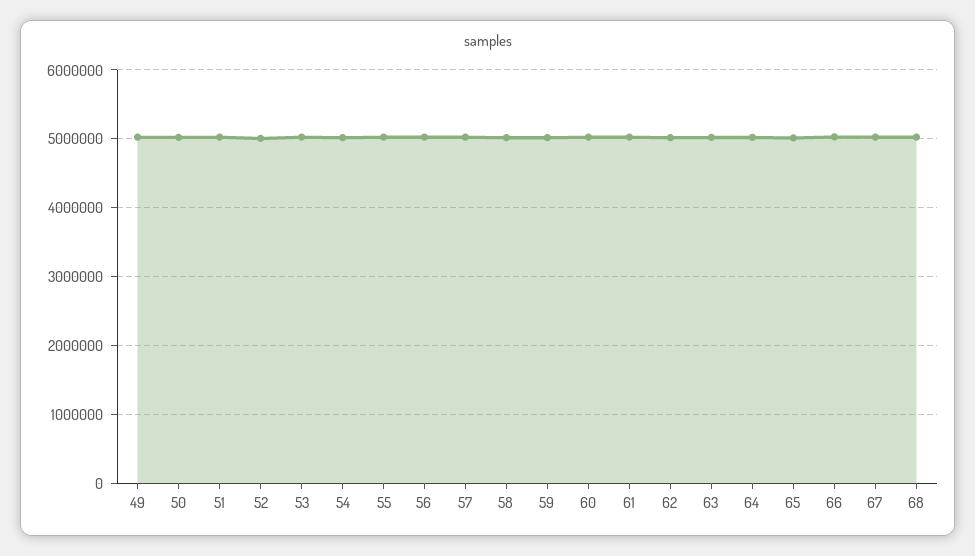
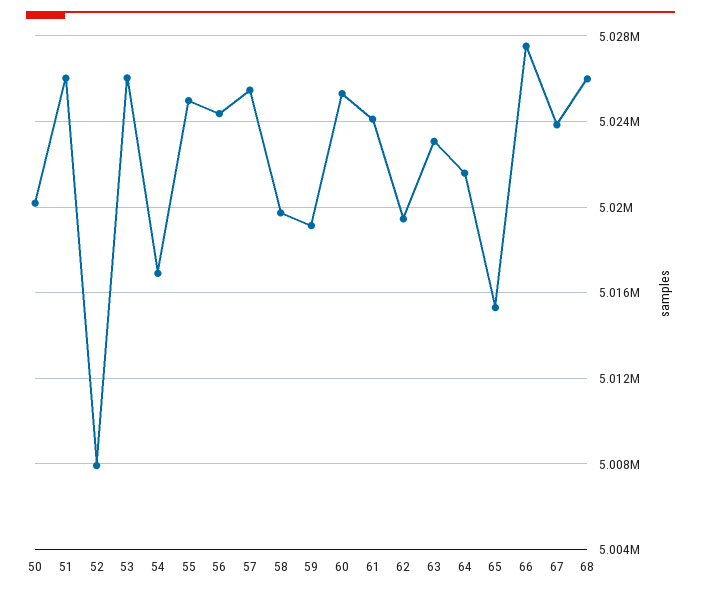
  {
-   "49": 5000000,
    "50": 5020000,
    "51": 5026000,
    "52": 5008000,
    "53": 5026000,
    "54": 5017000,
    "55": 5025000,
    "56": 5024500,
    "57": 5025500,
    "58": 5019500,
    "59": 5019000,
    "60": 5025500,
    "61": 5024000,
    "62": 5019500,
    "63": 5023000,
    "64": 5021500,
    "65": 5015500,
    "66": 5027500,
    "67": 5024000,
    "68": 5026000
  }

